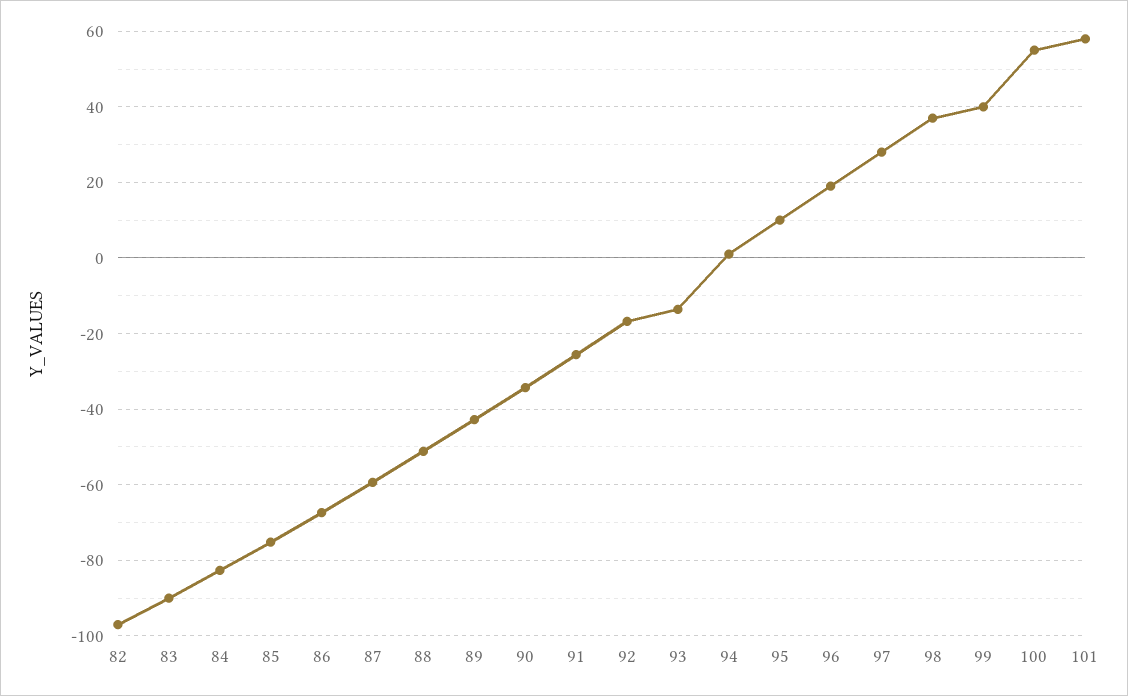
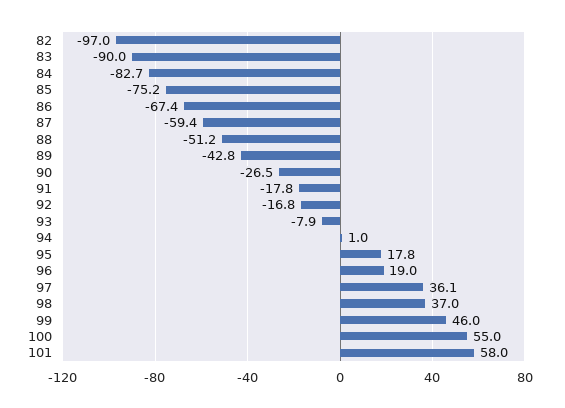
  {
    "82": -97,
    "83": -90,
    "84": -82.7,
    "85": -75.2,
    "86": -67.4,
    "87": -59.4,
    "88": -51.2,
    "89": -42.8,
-   "90": -34,
+   "90": -26.5,
-   "91": -26,
+   "91": -17.8,
    "92": -16.8,
-   "93": -14,
+   "93": -7.9,
    "94": 1,
-   "95": 10,
+   "95": 17.8,
    "96": 19,
-   "97": 28,
+   "97": 36.1,
    "98": 37,
-   "99": 40,
+   "99": 46,
    "100": 55,
    "101": 58
  }

